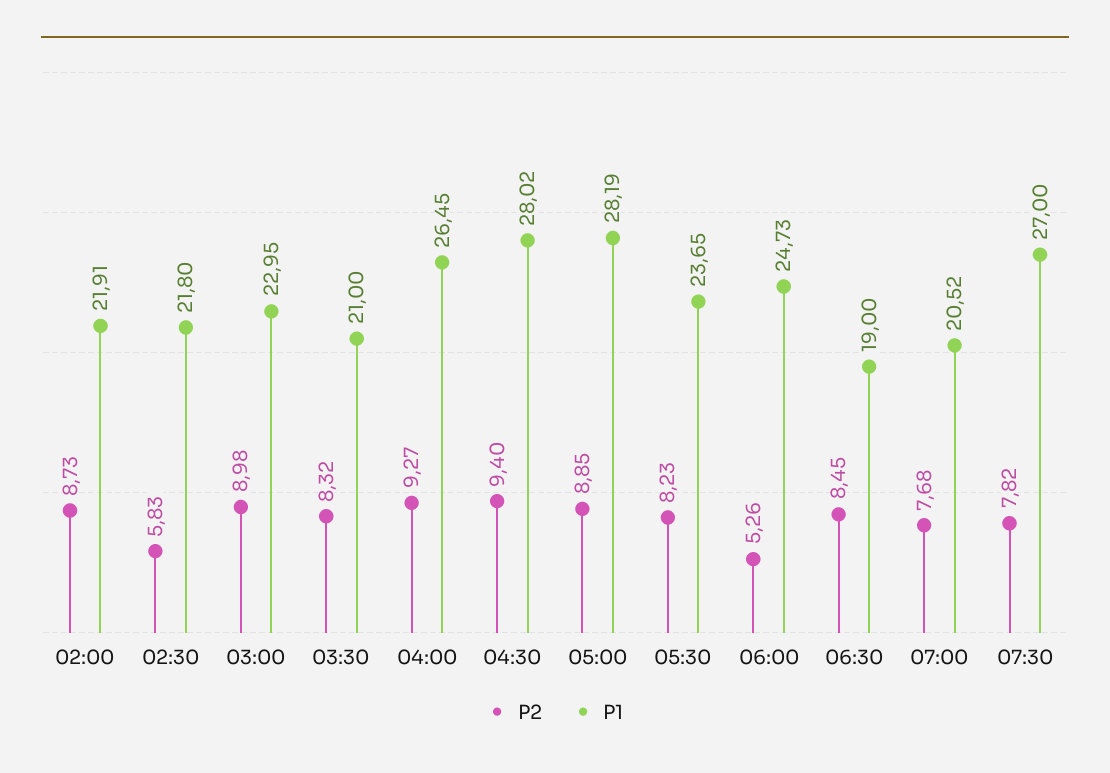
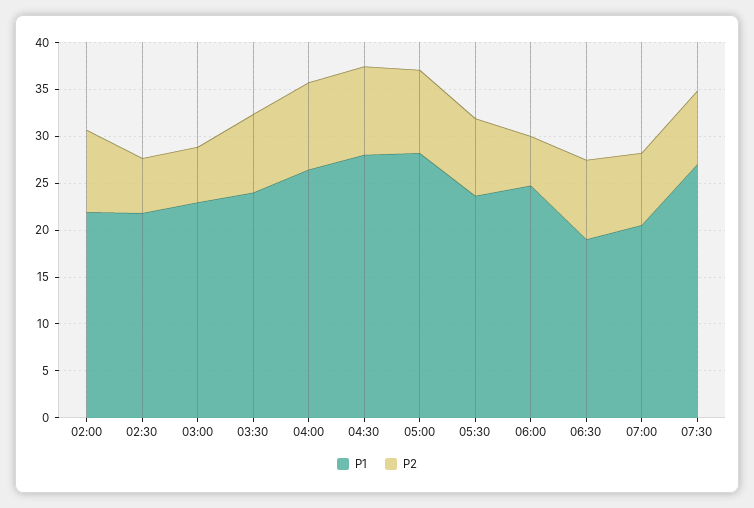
  {
    "P2": {
      "02:00": 8.73,
      "02:30": 5.83,
-     "03:00": 8.98,
+     "03:00": 6,
      "03:30": 8.32,
      "04:00": 9.27,
      "04:30": 9.4,
      "05:00": 8.85,
      "05:30": 8.23,
      "06:00": 5.26,
      "06:30": 8.45,
      "07:00": 7.68,
      "07:30": 7.82
    },
    "P1": {
      "02:00": 21.91,
      "02:30": 21.8,
      "03:00": 22.95,
-     "03:30": 21,
+     "03:30": 24,
      "04:00": 26.45,
      "04:30": 28.02,
      "05:00": 28.19,
      "05:30": 23.65,
      "06:00": 24.73,
      "06:30": 19,
      "07:00": 20.52,
      "07:30": 27
    }
  }

